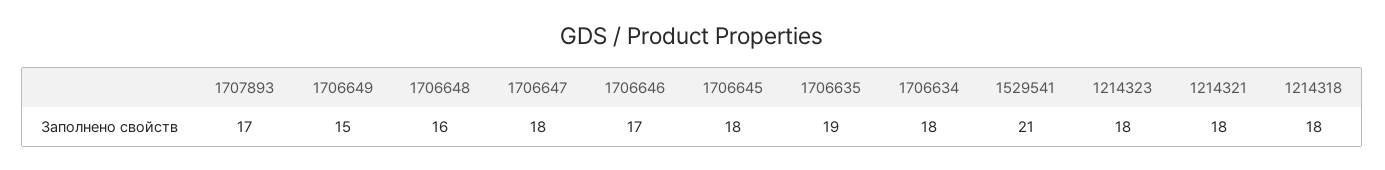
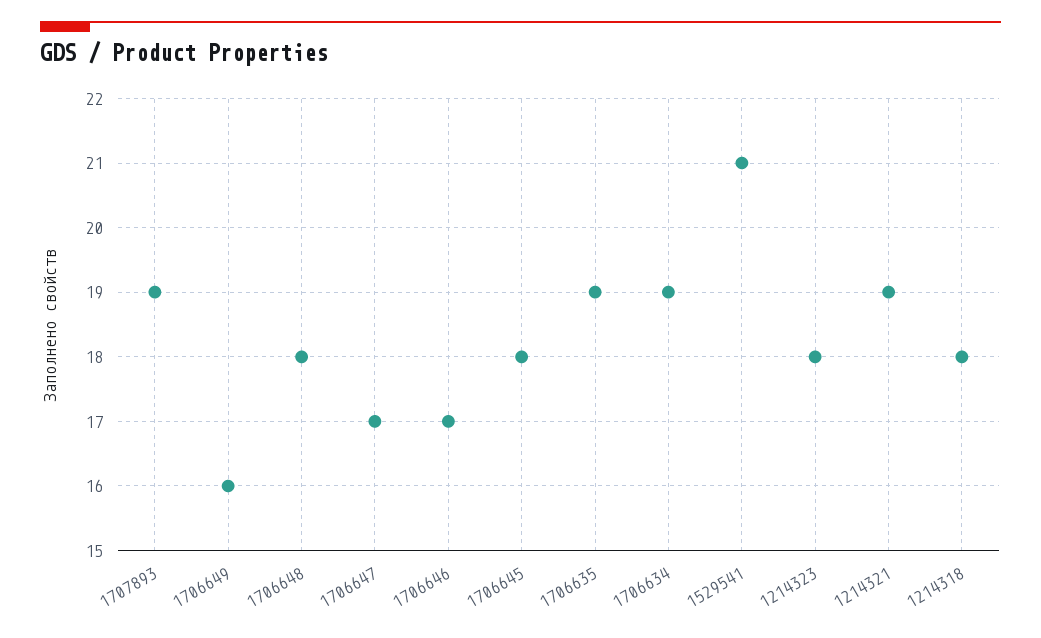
  {
-   "1707893": 17,
+   "1707893": 19,
-   "1706649": 15,
+   "1706649": 16,
-   "1706648": 16,
+   "1706648": 18,
-   "1706647": 18,
+   "1706647": 17,
    "1706646": 17,
    "1706645": 18,
    "1706635": 19,
-   "1706634": 18,
+   "1706634": 19,
    "1529541": 21,
    "1214323": 18,
-   "1214321": 18,
+   "1214321": 19,
    "1214318": 18
  }

